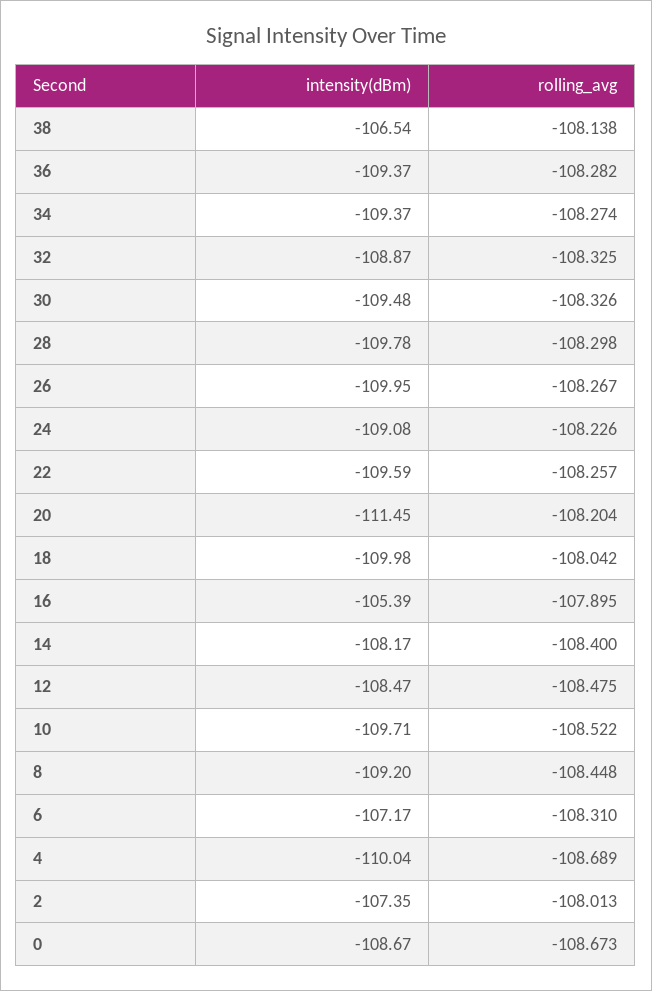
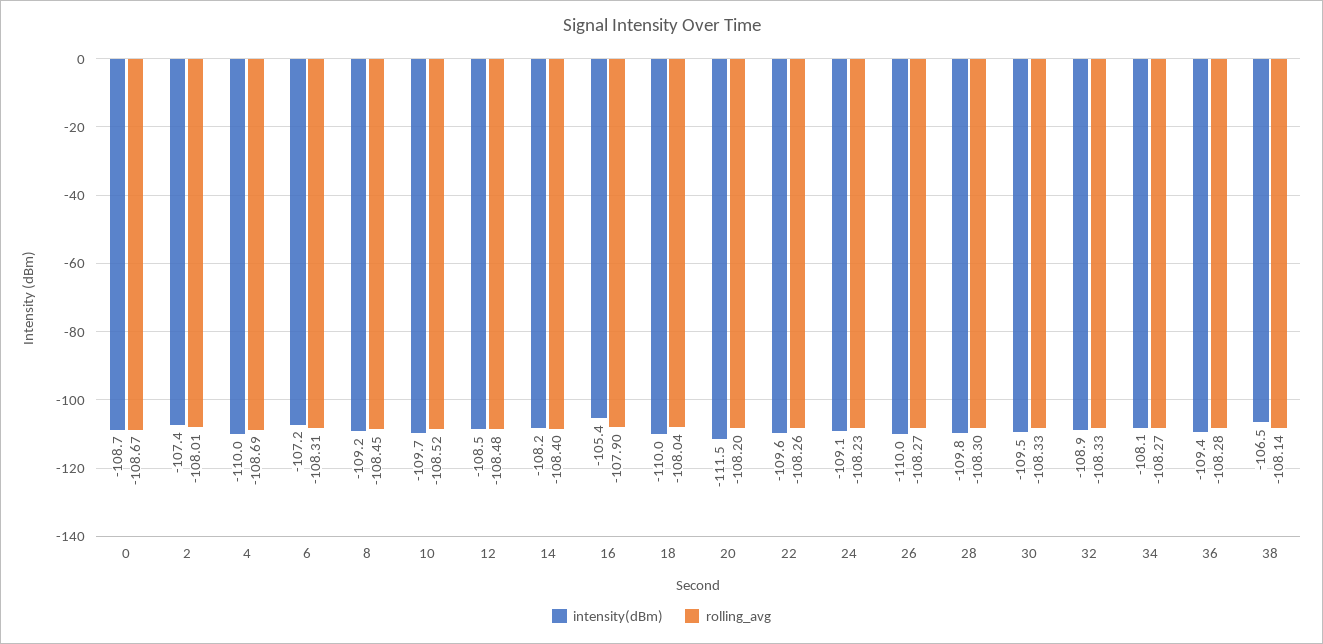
  {
    "intensity(dBm)": {
      "38": -106.54,
      "36": -109.37,
-     "34": -109.37,
+     "34": -108.1,
      "32": -108.87,
      "30": -109.48,
      "28": -109.78,
      "26": -109.95,
      "24": -109.08,
      "22": -109.59,
      "20": -111.45,
      "18": -109.98,
      "16": -105.39,
      "14": -108.17,
      "12": -108.47,
      "10": -109.71,
      "8": -109.2,
      "6": -107.17,
      "4": -110.04,
      "2": -107.35,
      "0": -108.67
    },
    "rolling_avg": {
      "38": -108.138,
      "36": -108.282,
      "34": -108.274,
      "32": -108.325,
      "30": -108.326,
      "28": -108.298,
      "26": -108.267,
      "24": -108.226,
      "22": -108.257,
      "20": -108.204,
      "18": -108.042,
      "16": -107.895,
      "14": -108.4,
      "12": -108.475,
      "10": -108.522,
      "8": -108.448,
      "6": -108.31,
      "4": -108.689,
      "2": -108.013,
      "0": -108.673
    }
  }

